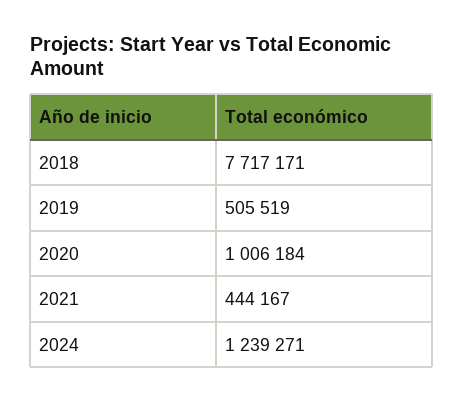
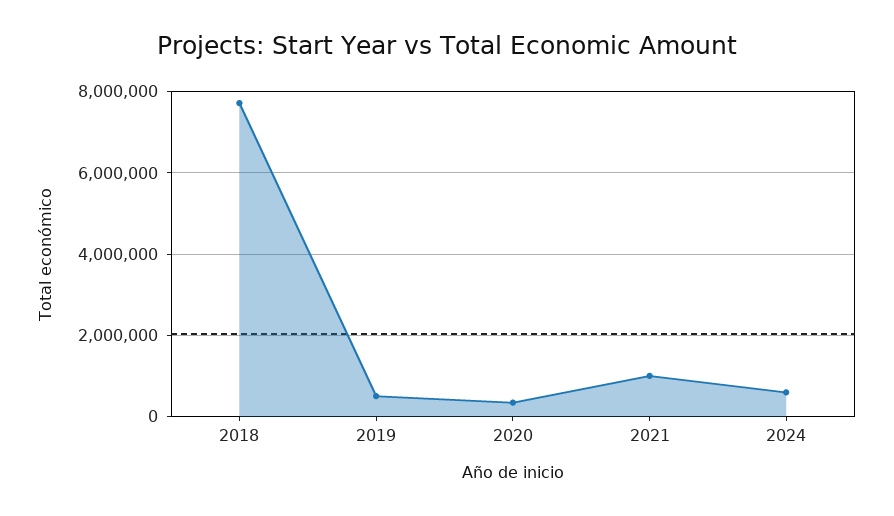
  {
    "2018": 7717171,
    "2019": 505519,
-   "2020": 1006184,
+   "2020": 400000,
-   "2021": 444167,
+   "2021": 1000000,
-   "2024": 1239271
+   "2024": 600000
  }

